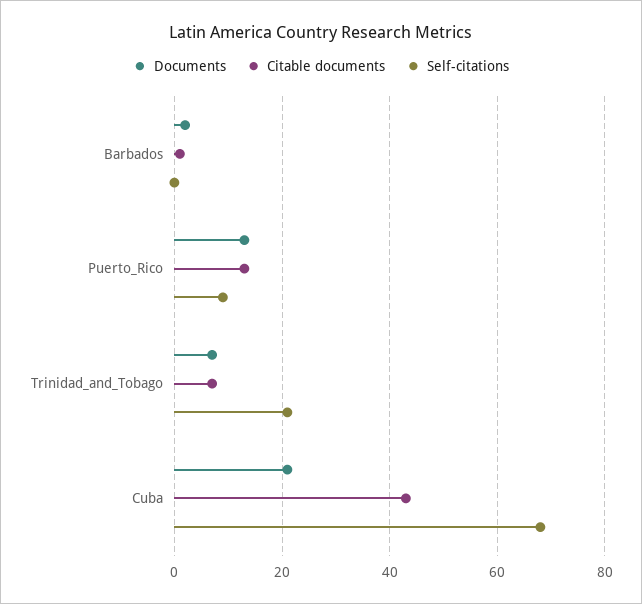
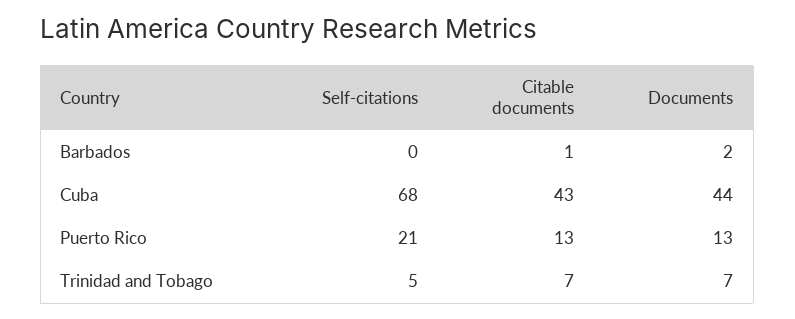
  {
    "Documents": {
      "Barbados": 2,
      "Puerto_Rico": 13,
      "Trinidad_and_Tobago": 7,
-     "Cuba": 20
+     "Cuba": 44
    },
    "Citable documents": {
      "Barbados": 1,
      "Puerto_Rico": 13,
      "Trinidad_and_Tobago": 7,
      "Cuba": 43
    },
    "Self-citations": {
      "Barbados": 0,
-     "Puerto_Rico": 10,
+     "Puerto_Rico": 21,
-     "Trinidad_and_Tobago": 20,
+     "Trinidad_and_Tobago": 5,
      "Cuba": 68
    }
  }

